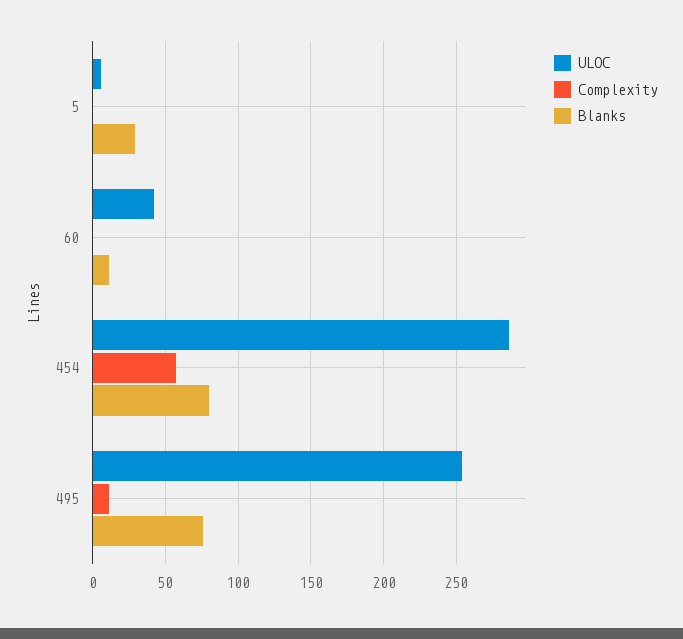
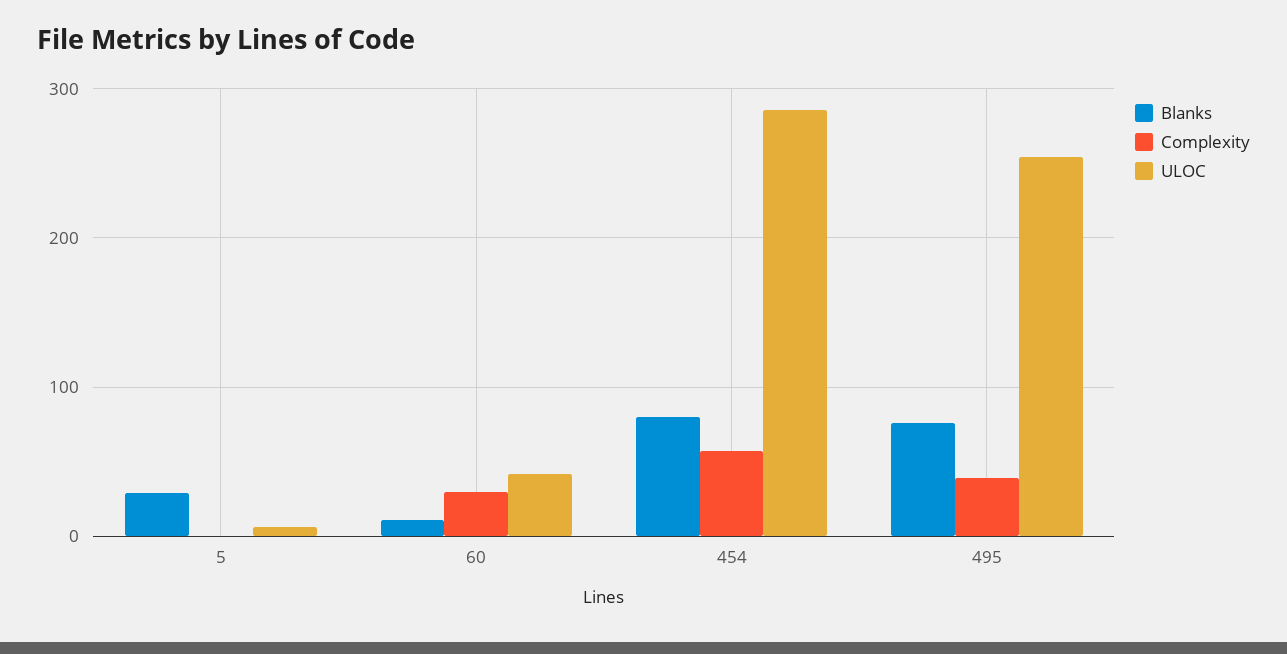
  {
    "ULOC": {
      "5": 5,
      "60": 40,
      "454": 285,
      "495": 255
    },
    "Complexity": {
      "5": 0,
-     "60": 0,
+     "60": 30,
      "454": 55,
-     "495": 10
+     "495": 40
    },
    "Blanks": {
      "5": 30,
      "60": 10,
      "454": 80,
      "495": 75
    }
  }

